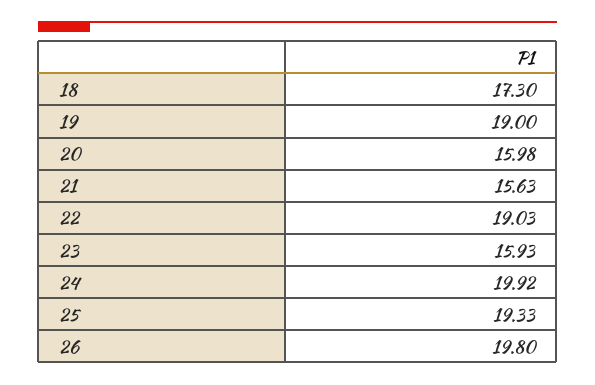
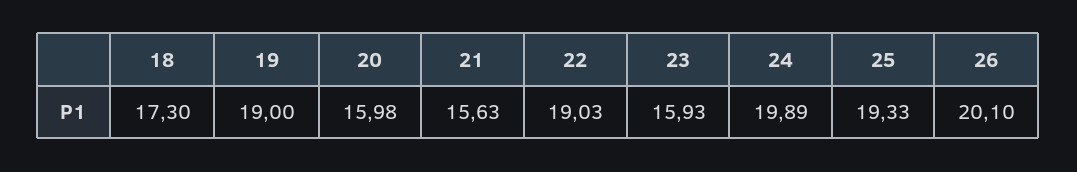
  {
    "18": 17.3,
    "19": 19,
    "20": 15.98,
    "21": 15.63,
    "22": 19.03,
    "23": 15.93,
-   "24": 19.92,
+   "24": 19.89,
    "25": 19.33,
-   "26": 19.8
+   "26": 20.1
  }

